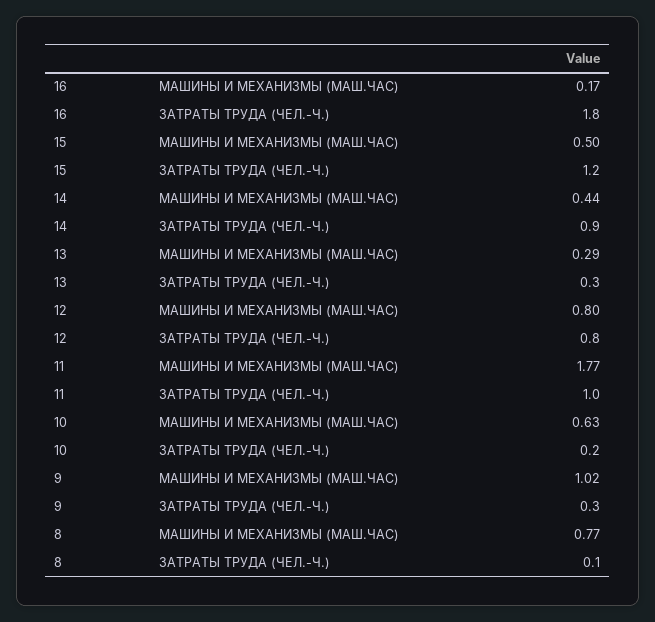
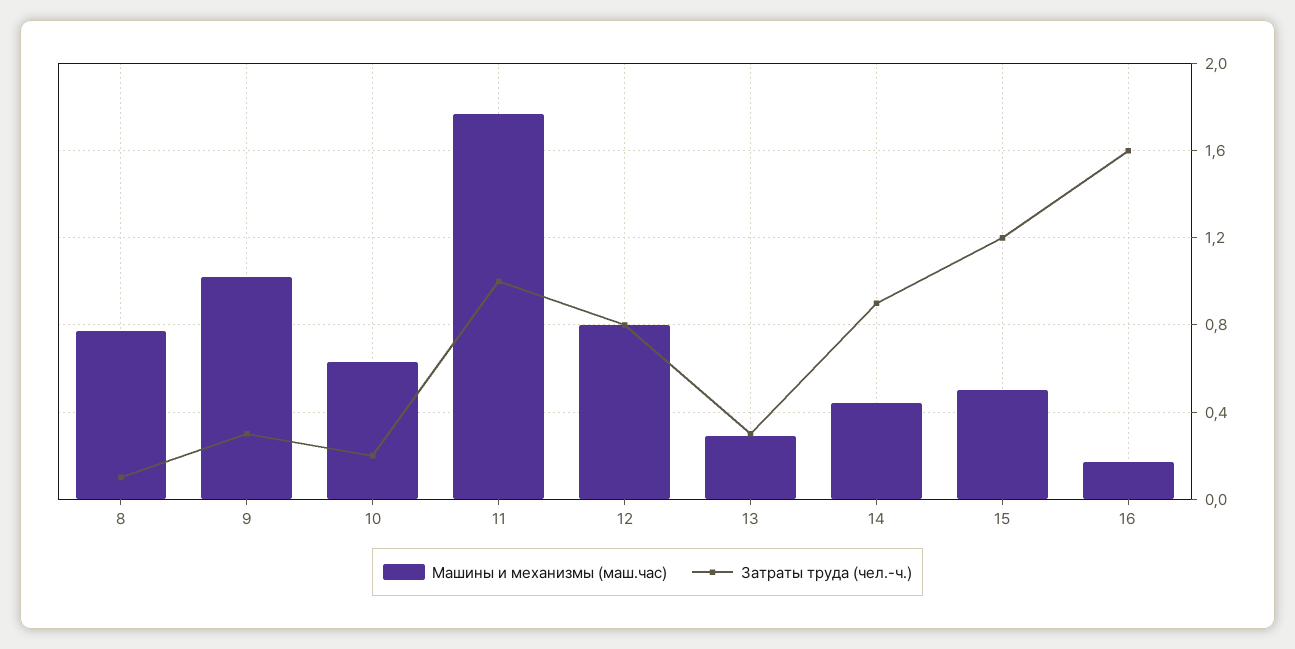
  {
    "МАШИНЫ И МЕХАНИЗМЫ (МАШ.ЧАС)": {
      "16": 0.17,
      "15": 0.5,
      "14": 0.44,
      "13": 0.29,
      "12": 0.8,
      "11": 1.77,
      "10": 0.63,
      "9": 1.02,
      "8": 0.77
    },
    "ЗАТРАТЫ ТРУДА (ЧЕЛ.-Ч.)": {
-     "16": 1.8,
+     "16": 1.6,
      "15": 1.2,
      "14": 0.9,
      "13": 0.3,
      "12": 0.8,
      "11": 1,
      "10": 0.2,
      "9": 0.3,
      "8": 0.1
    }
  }

